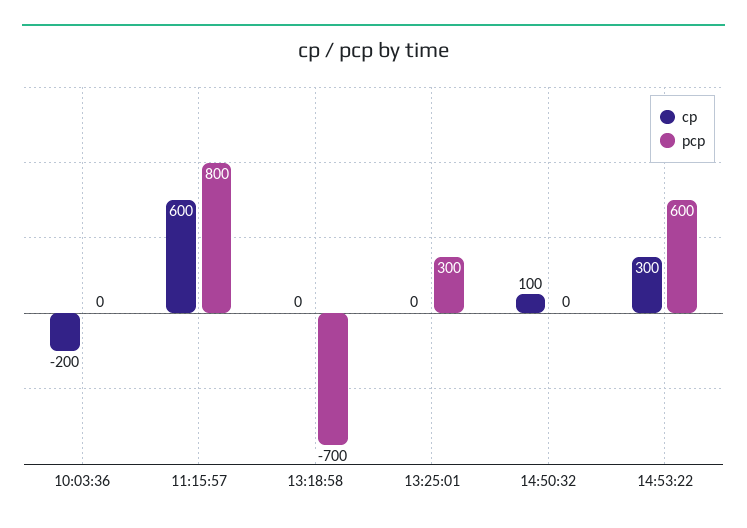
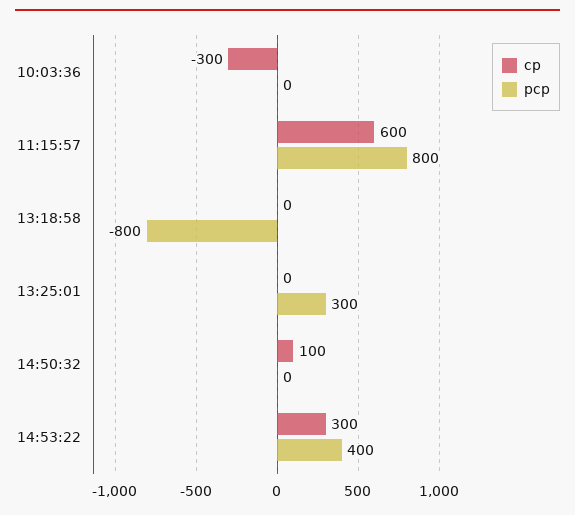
  {
    "cp": {
-     "10:03:36": -200,
+     "10:03:36": -300,
      "11:15:57": 600,
      "13:18:58": 0,
      "13:25:01": 0,
      "14:50:32": 100,
      "14:53:22": 300
    },
    "pcp": {
      "10:03:36": 0,
      "11:15:57": 800,
-     "13:18:58": -700,
+     "13:18:58": -800,
      "13:25:01": 300,
      "14:50:32": 0,
-     "14:53:22": 600
+     "14:53:22": 400
    }
  }

